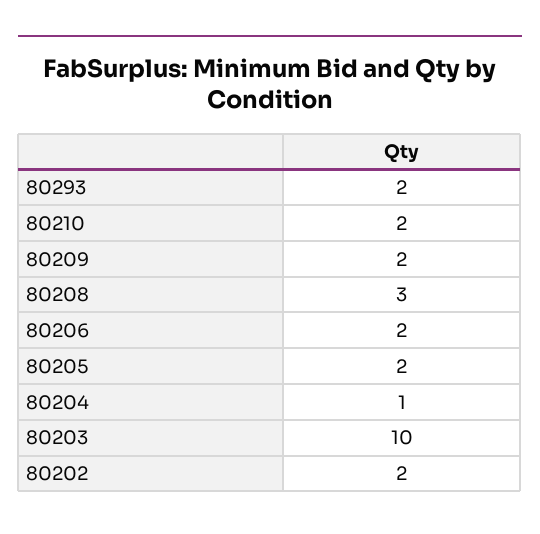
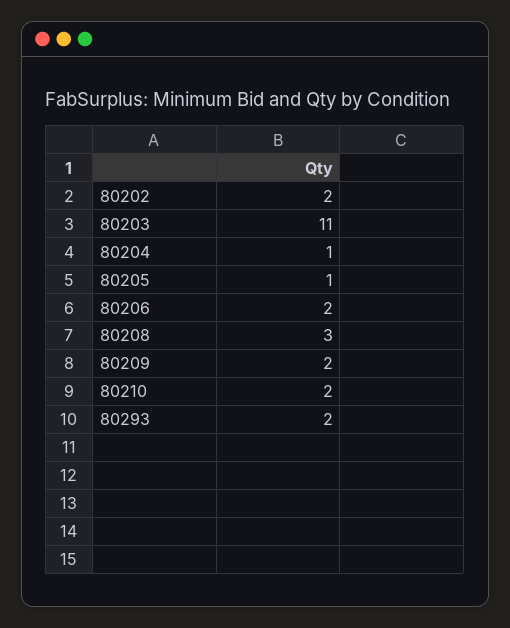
  {
    "80293": 2,
    "80210": 2,
    "80209": 2,
    "80208": 3,
    "80206": 2,
-   "80205": 2,
+   "80205": 1,
    "80204": 1,
-   "80203": 10,
+   "80203": 11,
    "80202": 2
  }

